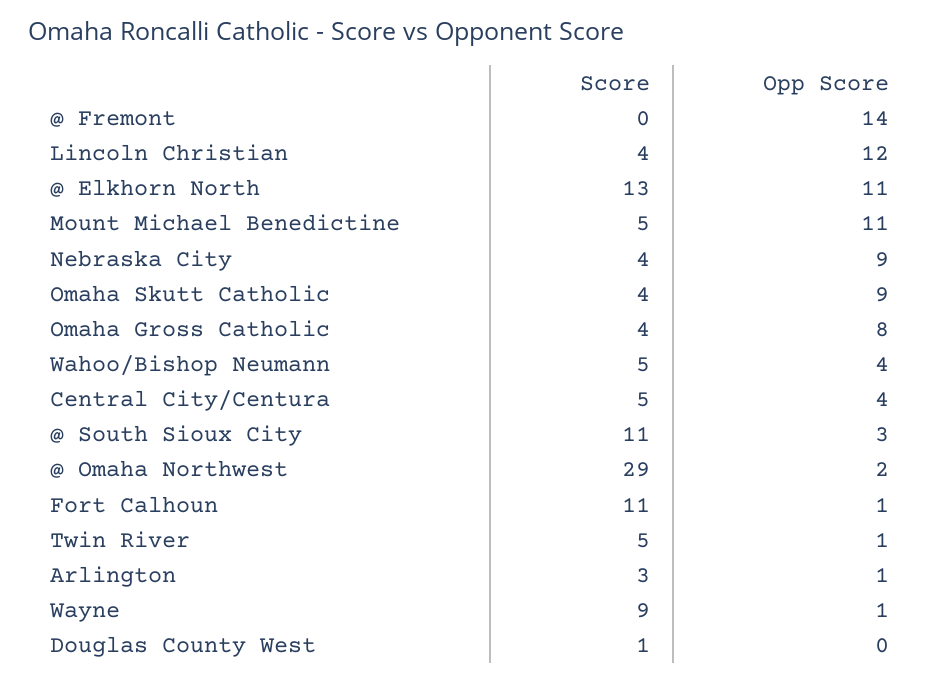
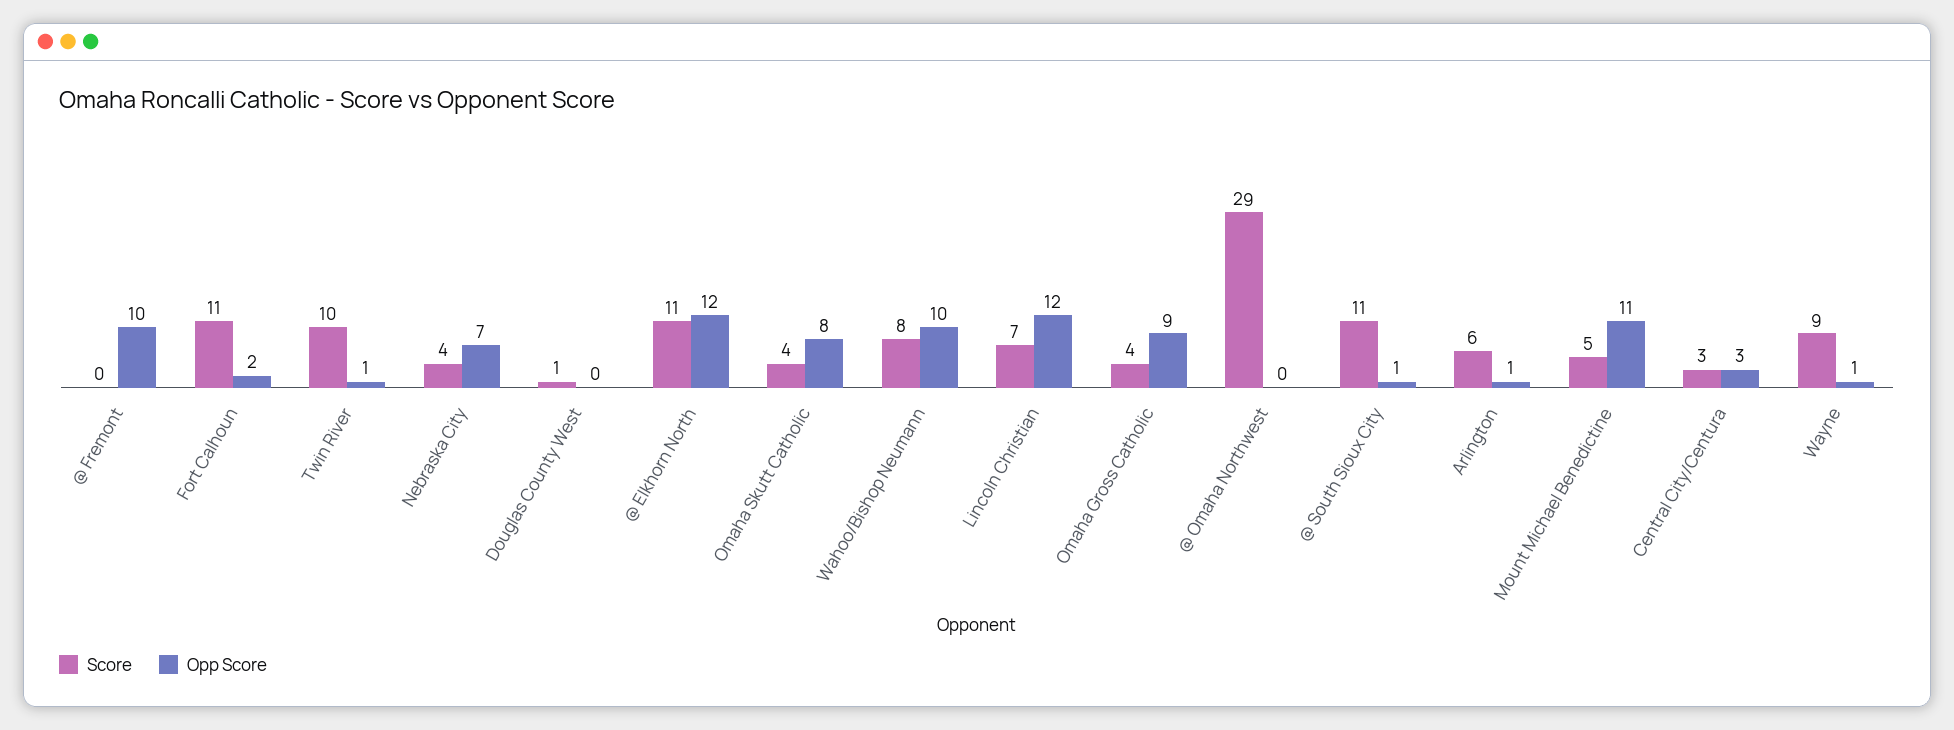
  {
    "Score": {
      "@ Fremont": 0,
-     "Lincoln Christian": 4,
+     "Lincoln Christian": 7,
-     "@ Elkhorn North": 13,
+     "@ Elkhorn North": 11,
      "Mount Michael Benedictine": 5,
      "Nebraska City": 4,
      "Omaha Skutt Catholic": 4,
      "Omaha Gross Catholic": 4,
-     "Wahoo/Bishop Neumann": 5,
+     "Wahoo/Bishop Neumann": 8,
-     "Central City/Centura": 5,
+     "Central City/Centura": 3,
      "@ South Sioux City": 11,
      "@ Omaha Northwest": 29,
      "Fort Calhoun": 11,
-     "Twin River": 5,
+     "Twin River": 10,
-     "Arlington": 3,
+     "Arlington": 6,
      "Wayne": 9,
      "Douglas County West": 1
    },
    "Opp Score": {
-     "@ Fremont": 14,
+     "@ Fremont": 10,
      "Lincoln Christian": 12,
-     "@ Elkhorn North": 11,
+     "@ Elkhorn North": 12,
      "Mount Michael Benedictine": 11,
-     "Nebraska City": 9,
+     "Nebraska City": 7,
-     "Omaha Skutt Catholic": 9,
+     "Omaha Skutt Catholic": 8,
-     "Omaha Gross Catholic": 8,
+     "Omaha Gross Catholic": 9,
-     "Wahoo/Bishop Neumann": 4,
+     "Wahoo/Bishop Neumann": 10,
-     "Central City/Centura": 4,
+     "Central City/Centura": 3,
-     "@ South Sioux City": 3,
+     "@ South Sioux City": 1,
-     "@ Omaha Northwest": 2,
+     "@ Omaha Northwest": 0,
-     "Fort Calhoun": 1,
+     "Fort Calhoun": 2,
      "Twin River": 1,
      "Arlington": 1,
      "Wayne": 1,
      "Douglas County West": 0
    }
  }

